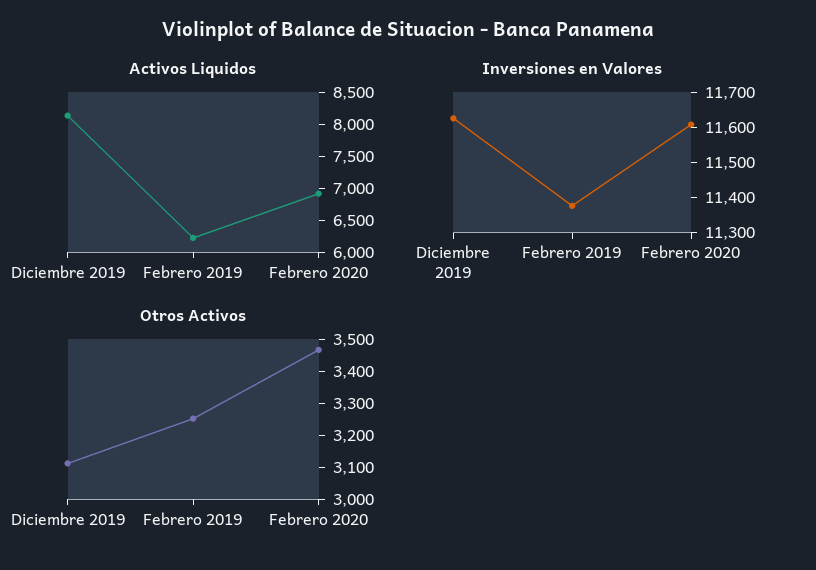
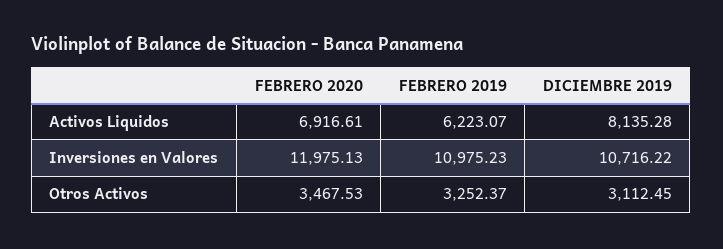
  {
    "Activos Liquidos": {
      "Diciembre 2019": 8135.28,
      "Febrero 2019": 6223.07,
      "Febrero 2020": 6916.61
    },
    "Inversiones en Valores": {
-     "Diciembre 2019": 11625,
+     "Diciembre 2019": 10716.22,
-     "Febrero 2019": 11375,
+     "Febrero 2019": 10975.23,
-     "Febrero 2020": 11600
+     "Febrero 2020": 11975.13
    },
    "Otros Activos": {
      "Diciembre 2019": 3112.45,
      "Febrero 2019": 3252.37,
      "Febrero 2020": 3467.53
    }
  }

